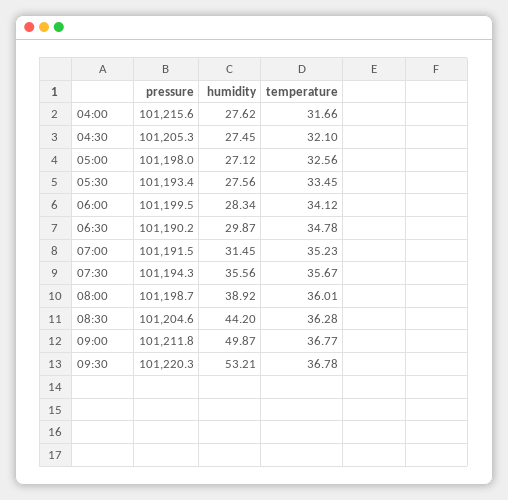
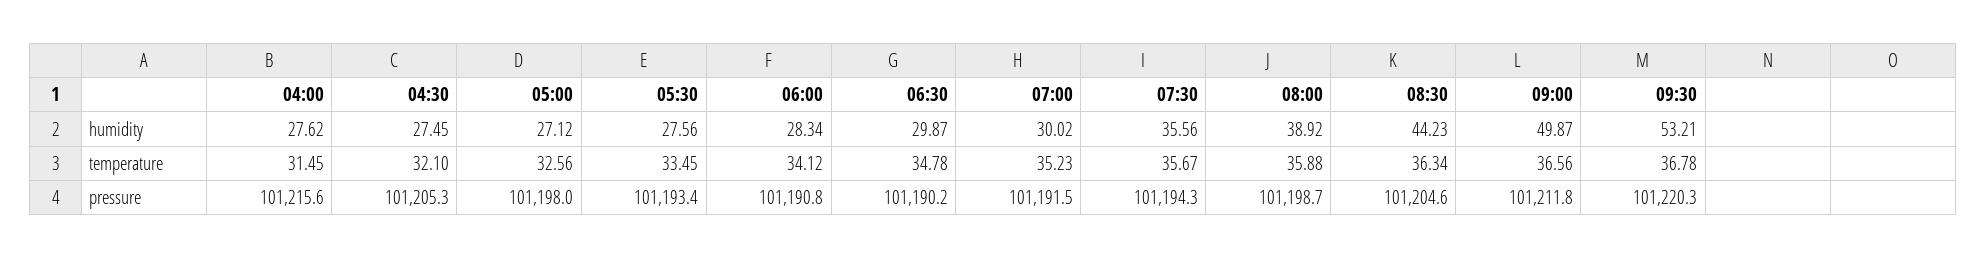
  {
    "pressure": {
      "04:00": 101215.6,
      "04:30": 101205.3,
      "05:00": 101198,
      "05:30": 101193.4,
-     "06:00": 101199.5,
+     "06:00": 101190.8,
      "06:30": 101190.2,
      "07:00": 101191.5,
      "07:30": 101194.3,
      "08:00": 101198.7,
      "08:30": 101204.6,
      "09:00": 101211.8,
      "09:30": 101220.3
    },
    "humidity": {
      "04:00": 27.62,
      "04:30": 27.45,
      "05:00": 27.12,
      "05:30": 27.56,
      "06:00": 28.34,
      "06:30": 29.87,
-     "07:00": 31.45,
+     "07:00": 30.02,
      "07:30": 35.56,
      "08:00": 38.92,
-     "08:30": 44.2,
+     "08:30": 44.23,
      "09:00": 49.87,
      "09:30": 53.21
    },
    "temperature": {
-     "04:00": 31.66,
+     "04:00": 31.45,
      "04:30": 32.1,
      "05:00": 32.56,
      "05:30": 33.45,
      "06:00": 34.12,
      "06:30": 34.78,
      "07:00": 35.23,
      "07:30": 35.67,
-     "08:00": 36.01,
+     "08:00": 35.88,
-     "08:30": 36.28,
+     "08:30": 36.34,
-     "09:00": 36.77,
+     "09:00": 36.56,
      "09:30": 36.78
    }
  }

